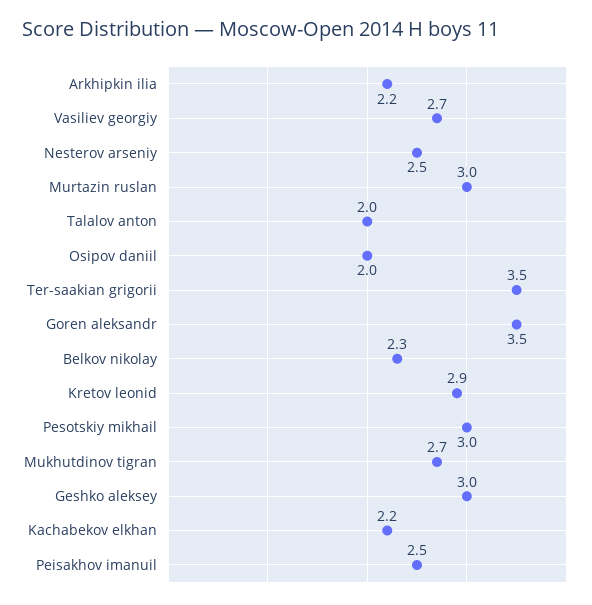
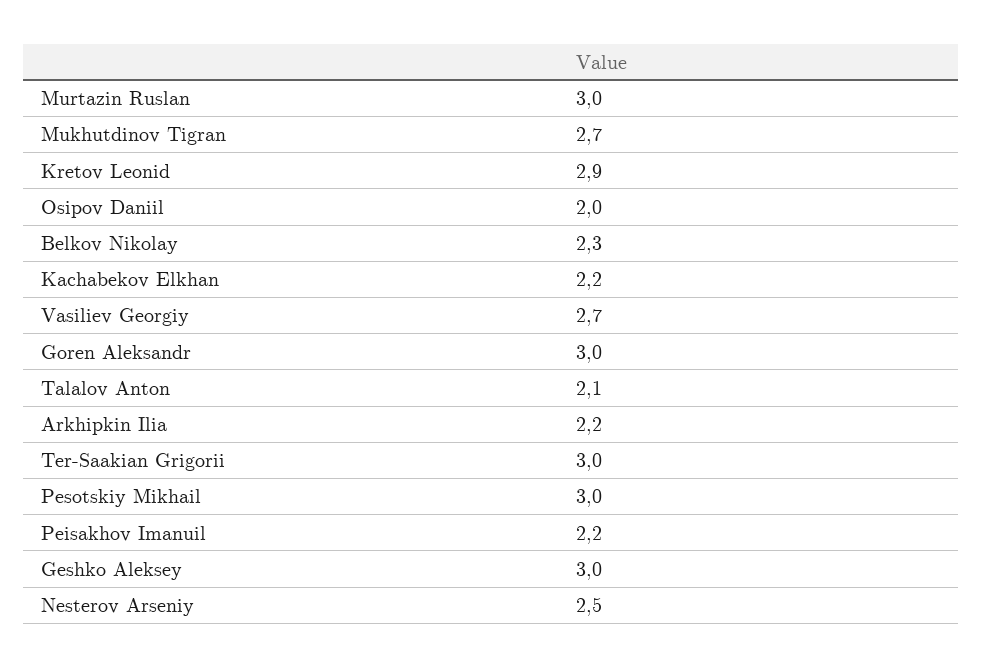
  {
    "Arkhipkin ilia": 2.2,
    "Vasiliev georgiy": 2.7,
    "Nesterov arseniy": 2.5,
    "Murtazin ruslan": 3,
-   "Talalov anton": 2,
+   "Talalov anton": 2.1,
    "Osipov daniil": 2,
-   "Ter-saakian grigorii": 3.5,
+   "Ter-saakian grigorii": 3,
-   "Goren aleksandr": 3.5,
+   "Goren aleksandr": 3,
    "Belkov nikolay": 2.3,
    "Kretov leonid": 2.9,
    "Pesotskiy mikhail": 3,
    "Mukhutdinov tigran": 2.7,
    "Geshko aleksey": 3,
    "Kachabekov elkhan": 2.2,
-   "Peisakhov imanuil": 2.5
+   "Peisakhov imanuil": 2.2
  }

